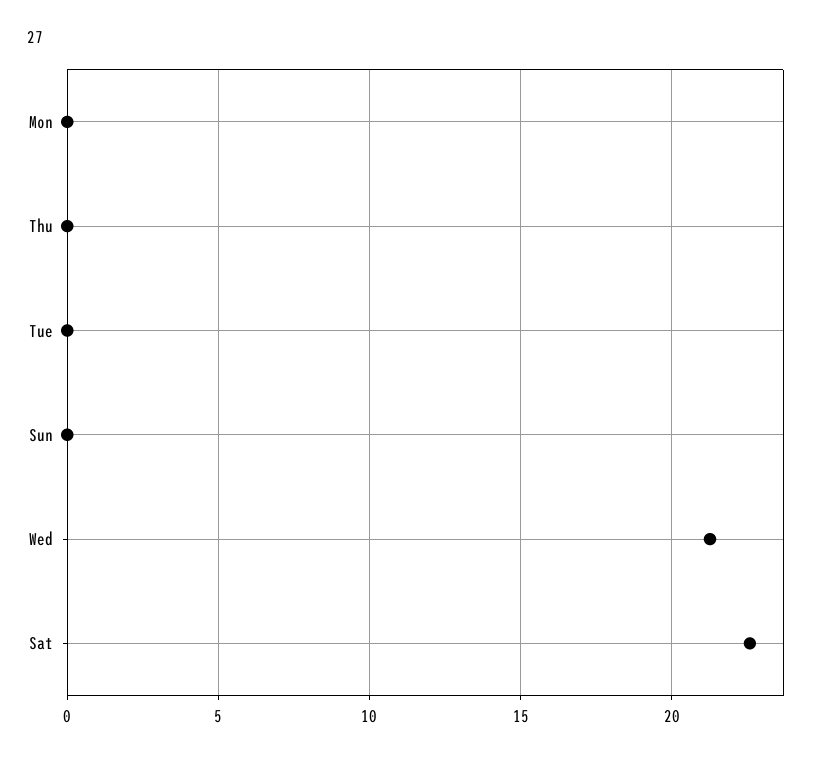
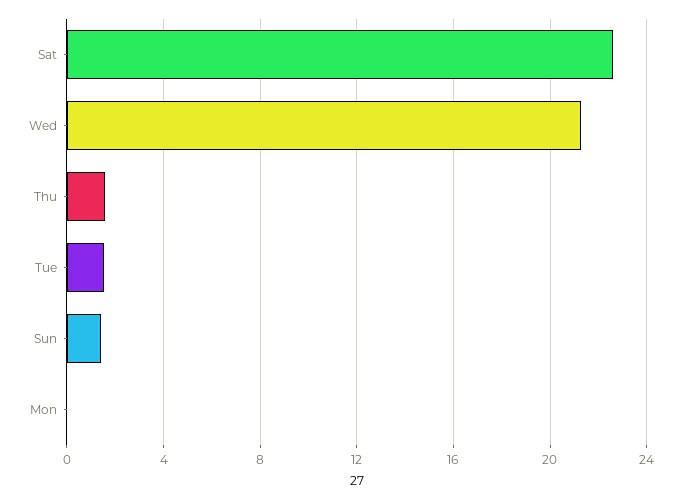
  {
    "Mon": 0,
-   "Thu": 0,
+   "Thu": 1.5,
-   "Tue": 0,
+   "Tue": 1.5,
-   "Sun": 0,
+   "Sun": 1.5,
    "Wed": 21.5,
    "Sat": 22.5
  }

